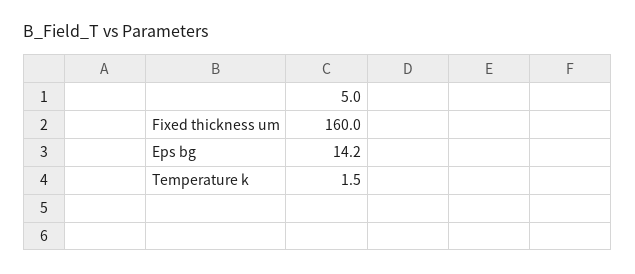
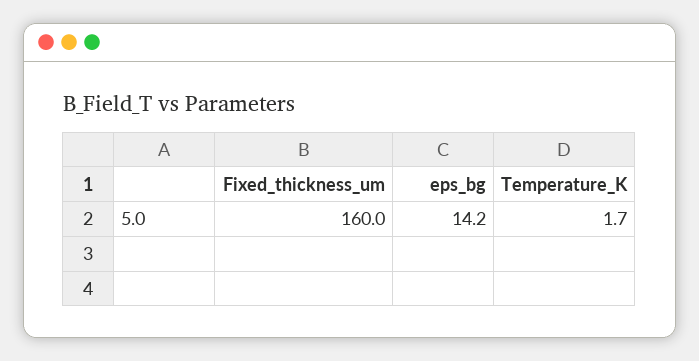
  {
    "Fixed thickness um": 160,
    "Eps bg": 14.2,
-   "Temperature k": 1.5
+   "Temperature k": 1.7
  }

